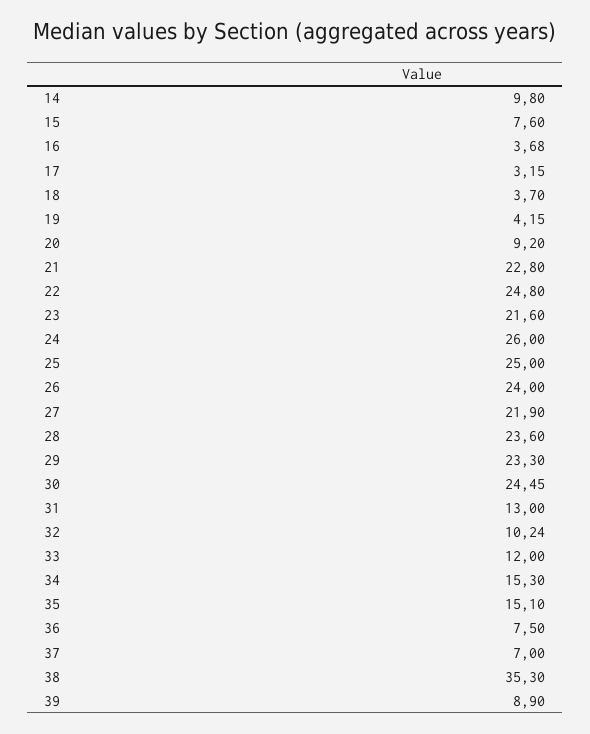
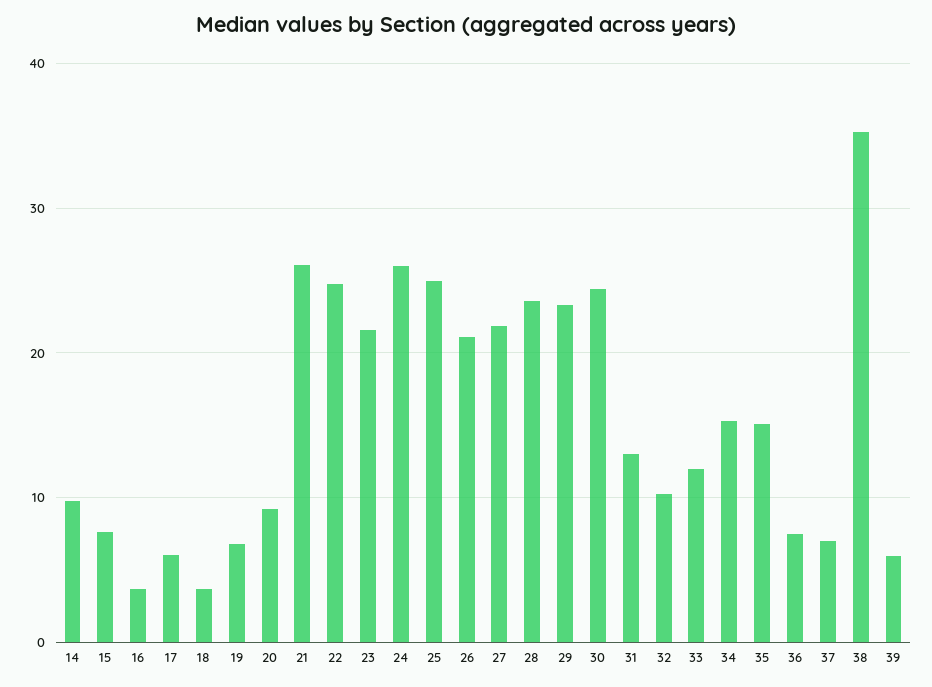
  {
    "14": 9.8,
    "15": 7.6,
    "16": 3.68,
-   "17": 3.15,
+   "17": 6,
    "18": 3.7,
-   "19": 4.15,
+   "19": 7,
    "20": 9.2,
-   "21": 22.8,
+   "21": 26,
    "22": 24.8,
    "23": 21.6,
    "24": 26,
    "25": 25,
-   "26": 24,
+   "26": 21,
    "27": 21.9,
    "28": 23.6,
    "29": 23.3,
    "30": 24.45,
    "31": 13,
    "32": 10.24,
    "33": 12,
    "34": 15.3,
    "35": 15.1,
    "36": 7.5,
    "37": 7,
    "38": 35.3,
-   "39": 8.9
+   "39": 6
  }

